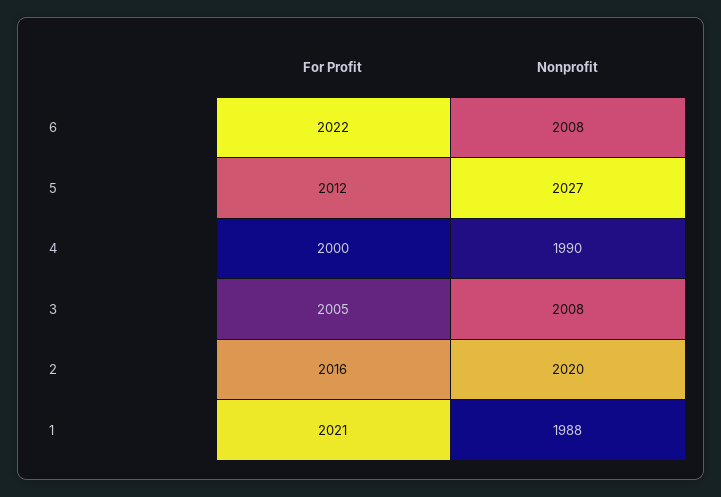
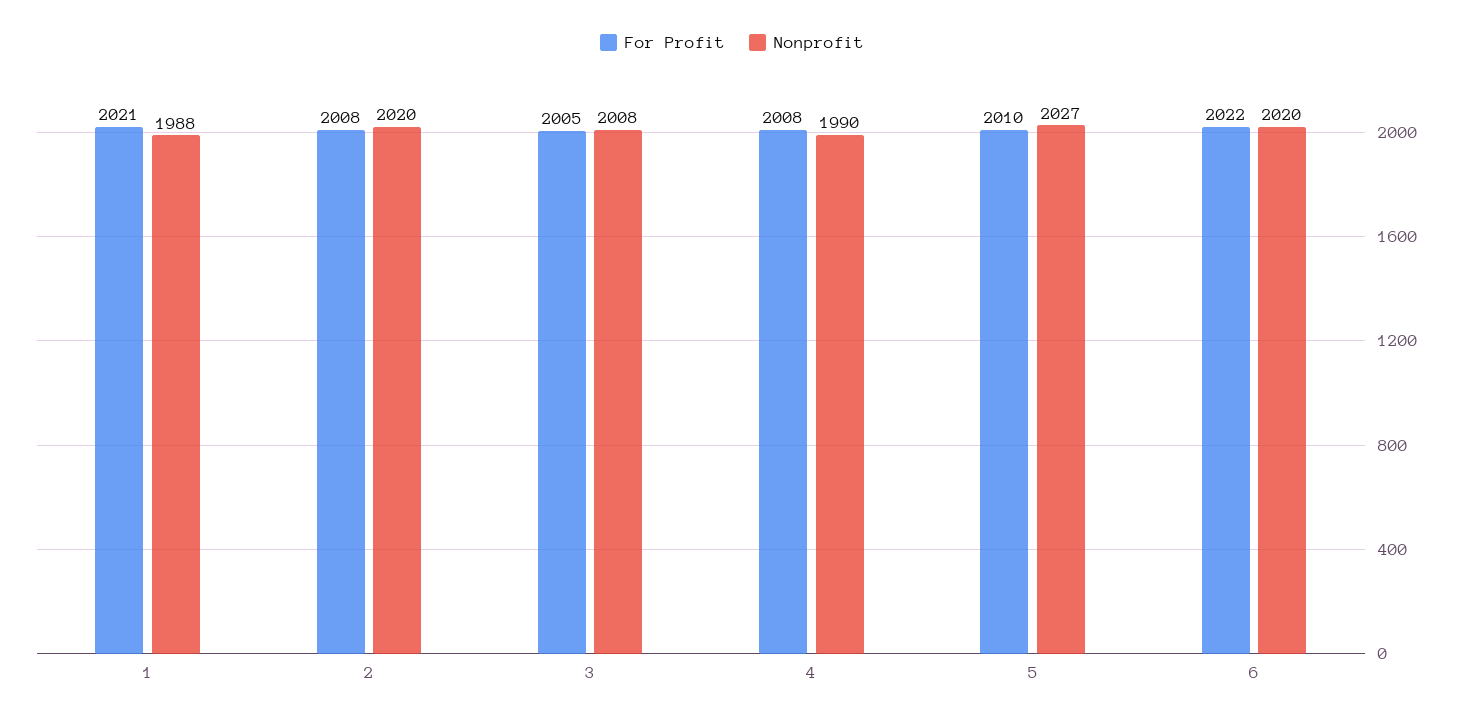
  {
    "For Profit": {
      "6": 2022,
-     "5": 2012,
+     "5": 2010,
-     "4": 2000,
+     "4": 2008,
      "3": 2005,
-     "2": 2016,
+     "2": 2008,
      "1": 2021
    },
    "Nonprofit": {
-     "6": 2008,
+     "6": 2020,
      "5": 2027,
      "4": 1990,
      "3": 2008,
      "2": 2020,
      "1": 1988
    }
  }

